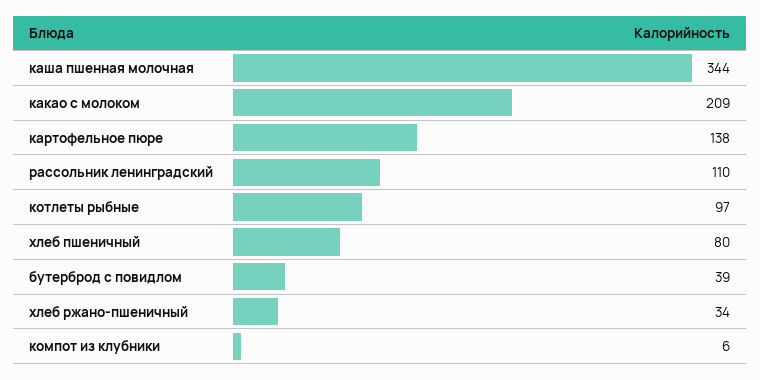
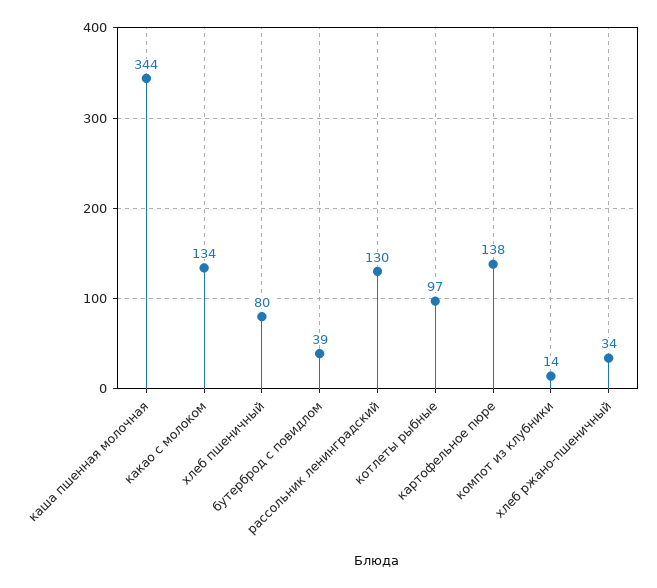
  {
    "каша пшенная молочная": 344,
-   "какао с молоком": 209,
+   "какао с молоком": 134,
    "картофельное пюре": 138,
-   "рассольник ленинградский": 110,
+   "рассольник ленинградский": 130,
    "котлеты рыбные": 97,
    "хлеб пшеничный": 80,
    "бутерброд с повидлом": 39,
    "хлеб ржано-пшеничный": 34,
-   "компот из клубники": 6
+   "компот из клубники": 14
  }

